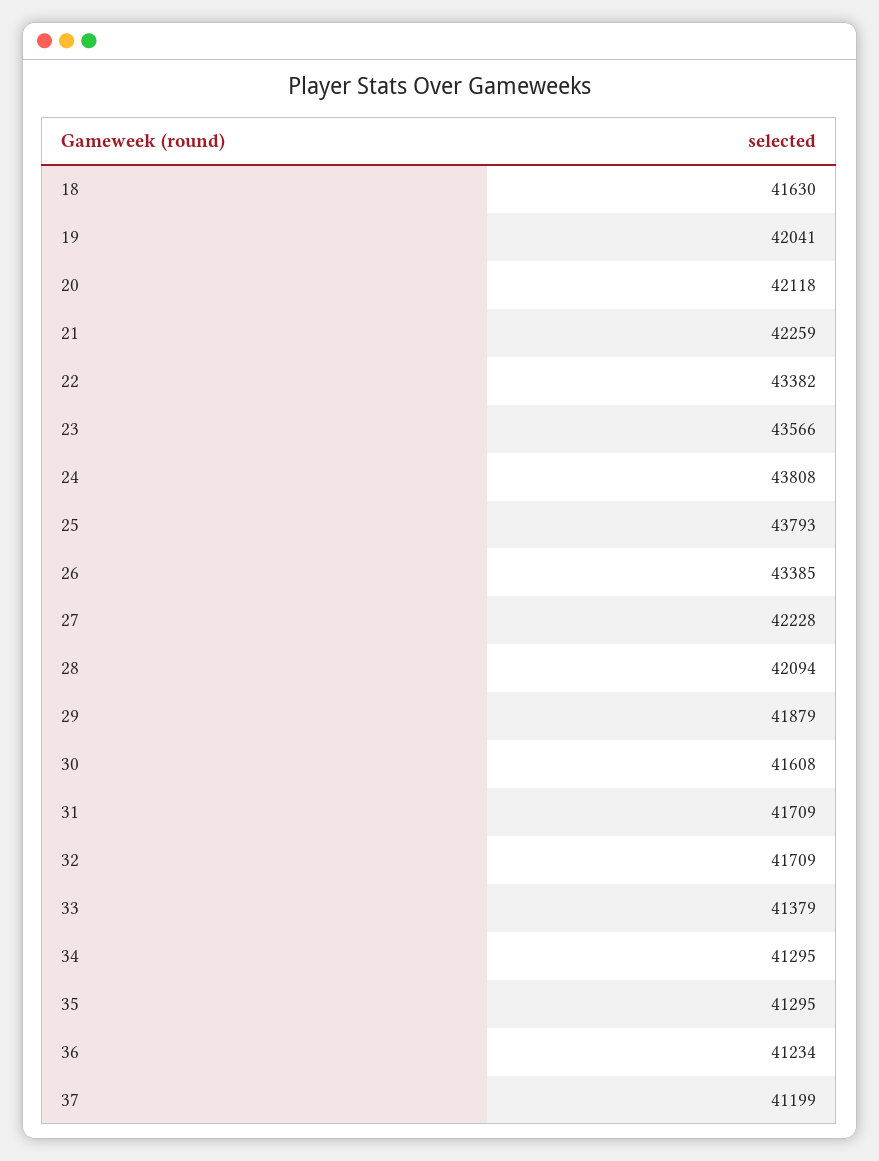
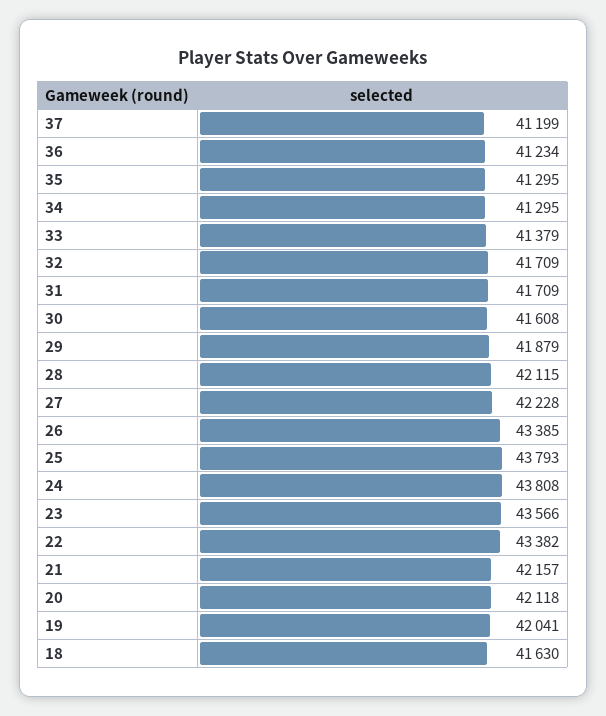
  {
    "18": 41630,
    "19": 42041,
    "20": 42118,
-   "21": 42259,
+   "21": 42157,
    "22": 43382,
    "23": 43566,
    "24": 43808,
    "25": 43793,
    "26": 43385,
    "27": 42228,
-   "28": 42094,
+   "28": 42115,
    "29": 41879,
    "30": 41608,
    "31": 41709,
    "32": 41709,
    "33": 41379,
    "34": 41295,
    "35": 41295,
    "36": 41234,
    "37": 41199
  }

